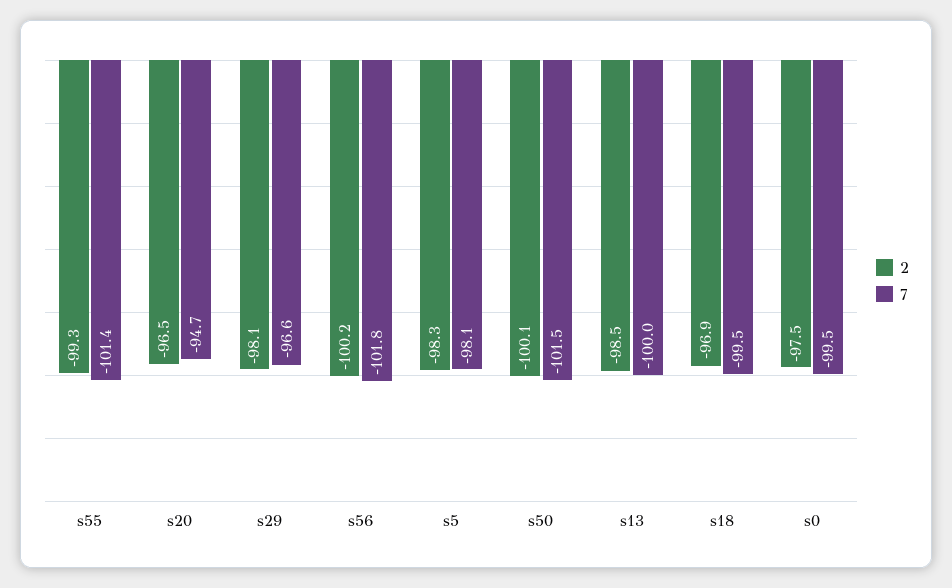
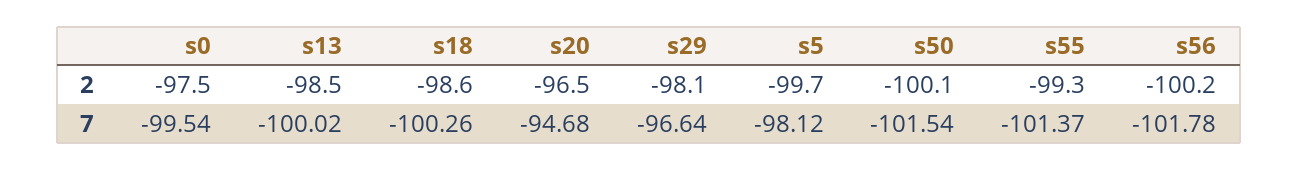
  {
    "2": {
      "s55": -99.3,
      "s20": -96.5,
      "s29": -98.1,
      "s56": -100.2,
-     "s5": -98.3,
+     "s5": -99.7,
      "s50": -100.1,
      "s13": -98.5,
-     "s18": -96.9,
+     "s18": -98.6,
      "s0": -97.5
    },
    "7": {
      "s55": -101.37,
      "s20": -94.68,
      "s29": -96.64,
      "s56": -101.78,
      "s5": -98.12,
      "s50": -101.54,
      "s13": -100.02,
-     "s18": -99.5,
+     "s18": -100.26,
      "s0": -99.54
    }
  }

